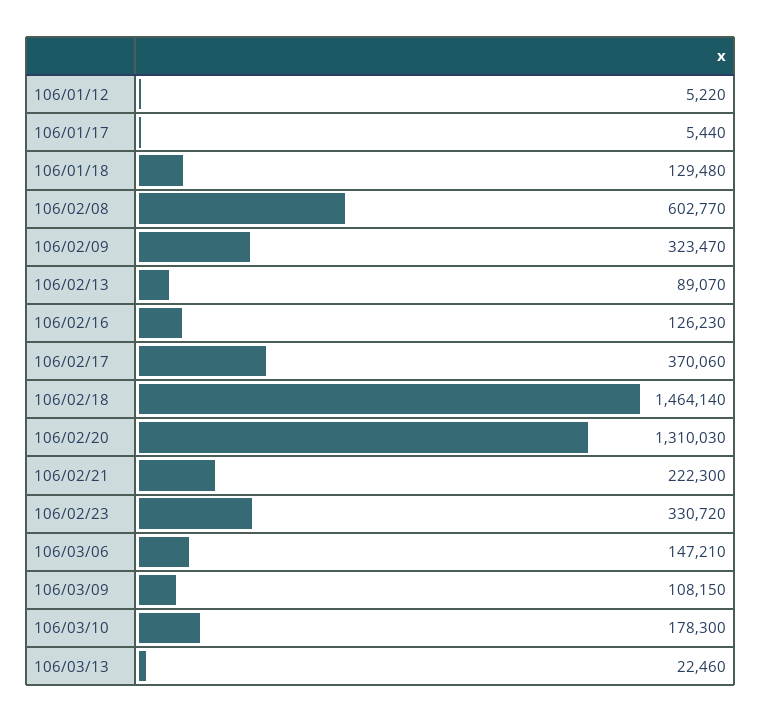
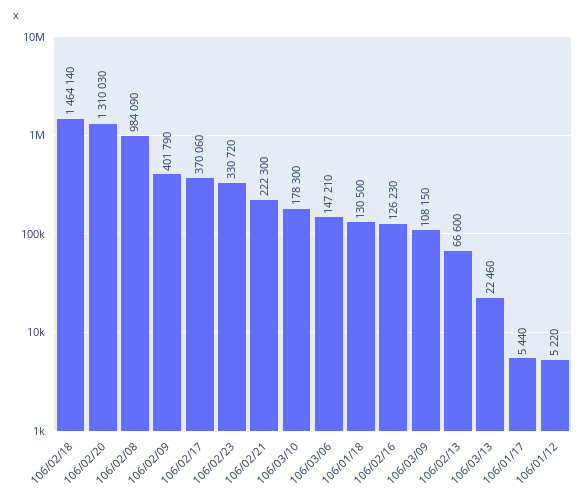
  {
    "106/01/12": 5220,
    "106/01/17": 5440,
-   "106/01/18": 129480,
+   "106/01/18": 130500,
-   "106/02/08": 602770,
+   "106/02/08": 984090,
-   "106/02/09": 323470,
+   "106/02/09": 401790,
-   "106/02/13": 89070,
+   "106/02/13": 66600,
    "106/02/16": 126230,
    "106/02/17": 370060,
    "106/02/18": 1464140,
    "106/02/20": 1310030,
    "106/02/21": 222300,
    "106/02/23": 330720,
    "106/03/06": 147210,
    "106/03/09": 108150,
    "106/03/10": 178300,
    "106/03/13": 22460
  }

